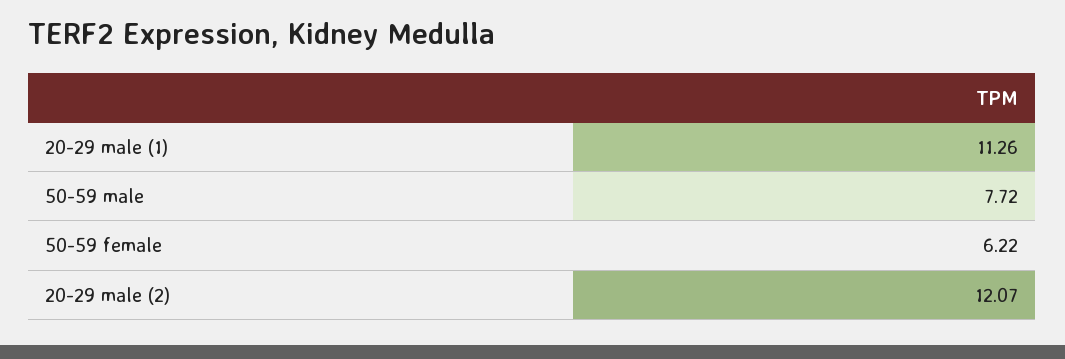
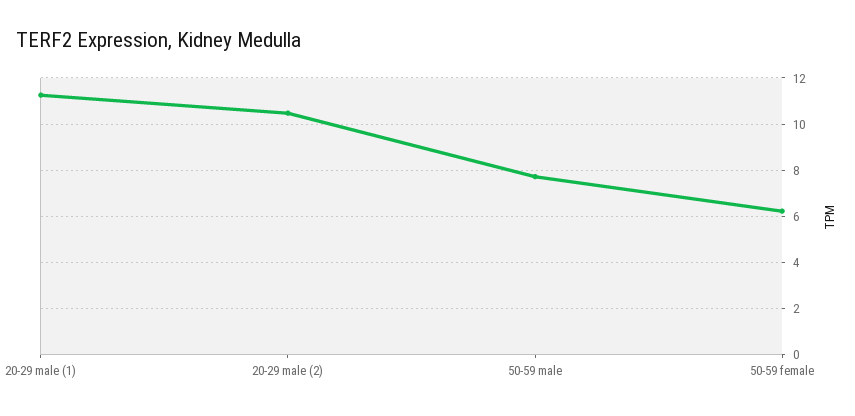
  {
    "20-29 male (1)": 11.26,
    "50-59 male": 7.72,
    "50-59 female": 6.22,
-   "20-29 male (2)": 12.07
+   "20-29 male (2)": 10.5
  }

